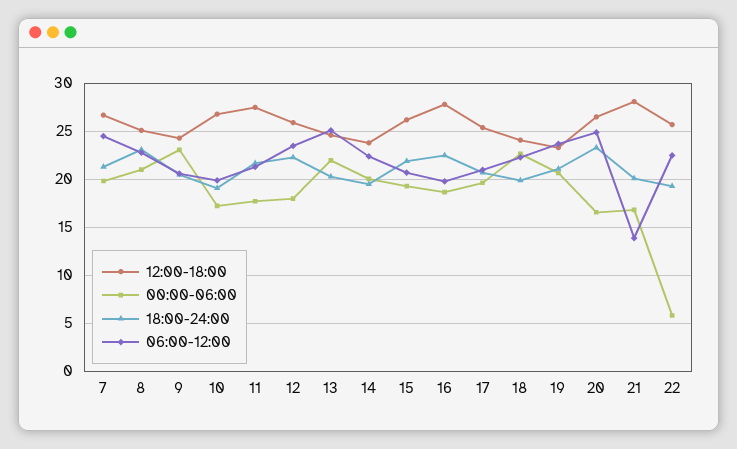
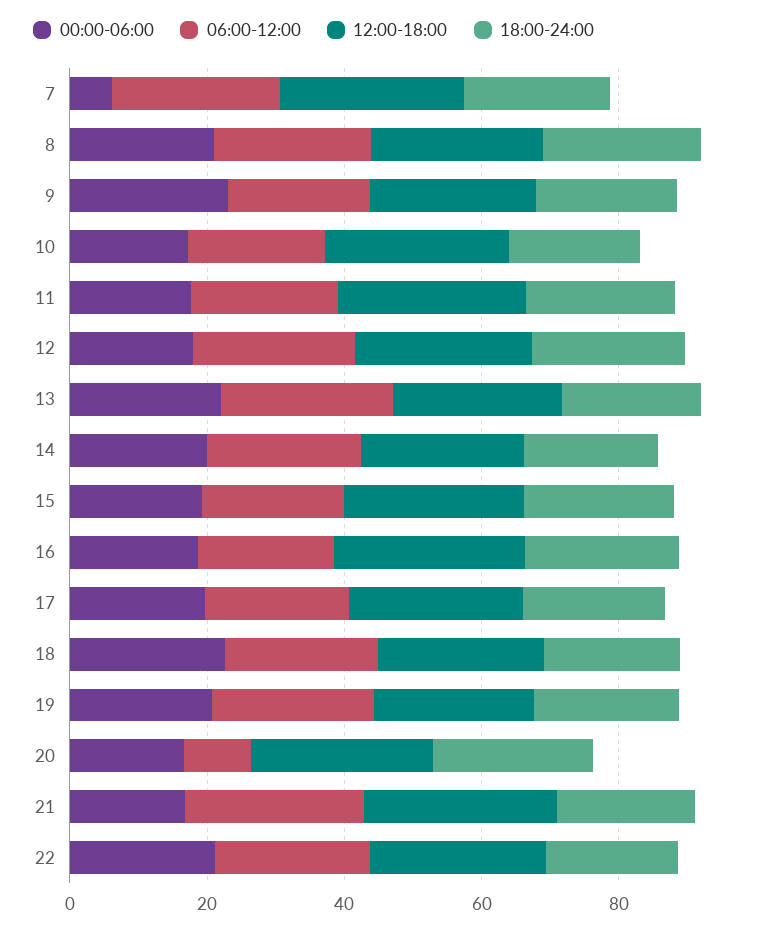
  {
    "12:00-18:00": {
      "7": 27,
      "8": 25,
      "9": 24,
      "10": 27,
      "11": 28,
      "12": 26,
      "13": 25,
      "14": 24,
      "15": 26,
      "16": 28,
      "17": 25,
      "18": 24,
      "19": 23,
      "20": 27,
      "21": 28,
      "22": 26
    },
    "00:00-06:00": {
-     "7": 20,
+     "7": 5,
      "8": 21,
      "9": 23,
      "10": 17,
      "11": 18,
      "12": 18,
      "13": 22,
      "14": 20,
      "15": 19,
      "16": 19,
      "17": 20,
      "18": 23,
      "19": 21,
      "20": 17,
      "21": 17,
-     "22": 6
+     "22": 20
    },
    "18:00-24:00": {
      "7": 21,
      "8": 23,
      "9": 21,
      "10": 19,
      "11": 22,
      "12": 22,
      "13": 20,
      "14": 20,
      "15": 22,
      "16": 23,
      "17": 21,
      "18": 20,
      "19": 21,
      "20": 23,
      "21": 20,
      "22": 19
    },
    "06:00-12:00": {
      "7": 25,
      "8": 23,
      "9": 21,
      "10": 20,
      "11": 21,
      "12": 24,
      "13": 25,
      "14": 22,
      "15": 21,
      "16": 20,
      "17": 21,
      "18": 22,
      "19": 24,
-     "20": 25,
+     "20": 10,
-     "21": 14,
+     "21": 25,
      "22": 23
    }
  }

